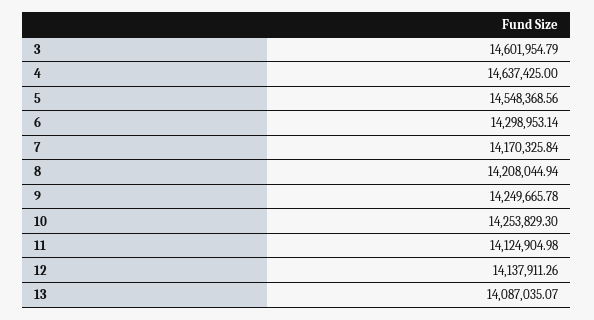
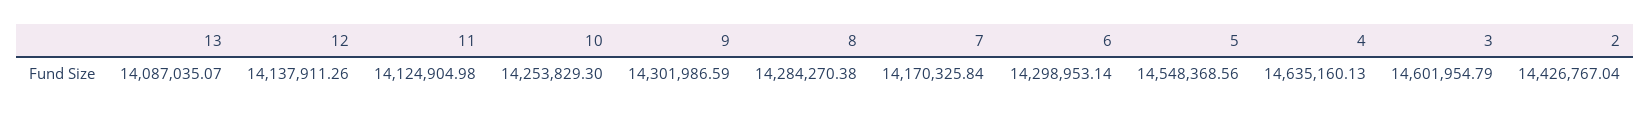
  {
    "3": 14601954.79,
-   "4": 14637425,
+   "4": 14635160.13,
    "5": 14548368.56,
    "6": 14298953.14,
    "7": 14170325.84,
-   "8": 14208044.94,
+   "8": 14284270.38,
-   "9": 14249665.78,
+   "9": 14301986.59,
    "10": 14253829.3,
    "11": 14124904.98,
    "12": 14137911.26,
-   "13": 14087035.07
+   "13": 14087035.07,
+   "2": 14426767.04
  }

